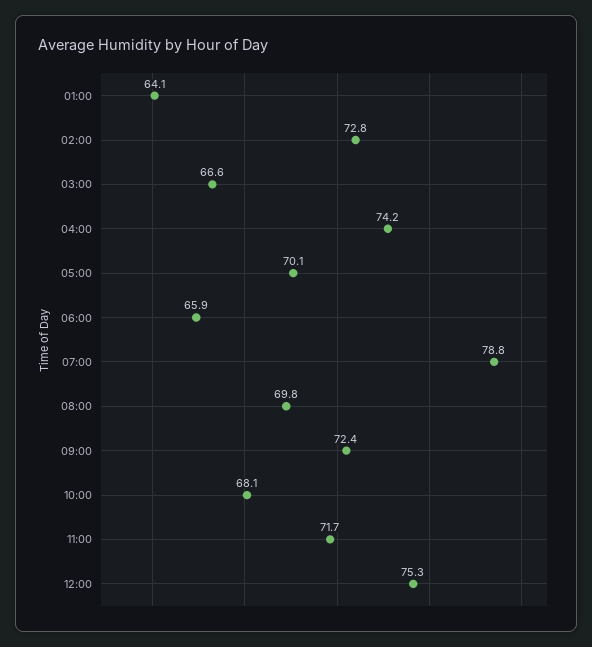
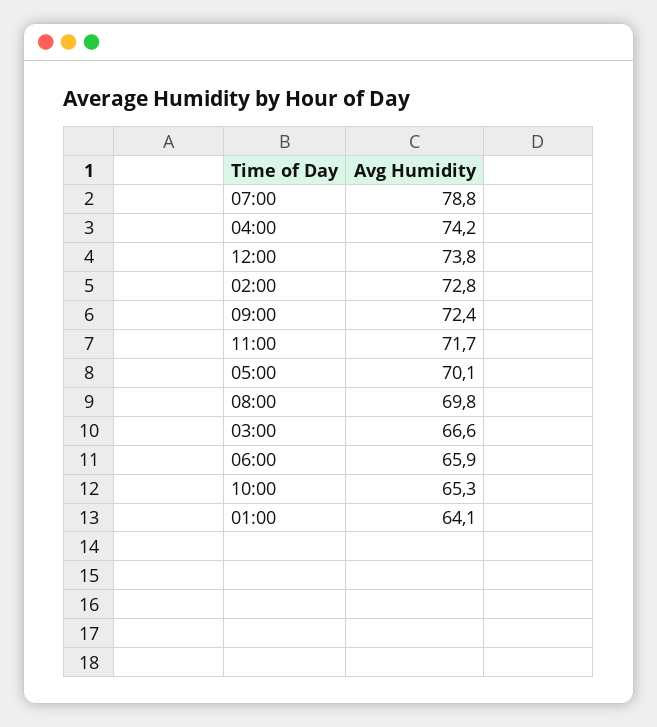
  {
    "01:00": 64.1,
    "02:00": 72.8,
    "03:00": 66.6,
    "04:00": 74.2,
    "05:00": 70.1,
    "06:00": 65.9,
    "07:00": 78.8,
    "08:00": 69.8,
    "09:00": 72.4,
-   "10:00": 68.1,
+   "10:00": 65.3,
    "11:00": 71.7,
-   "12:00": 75.3
+   "12:00": 73.8
  }

